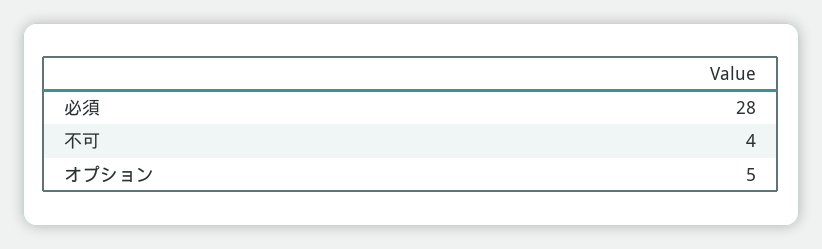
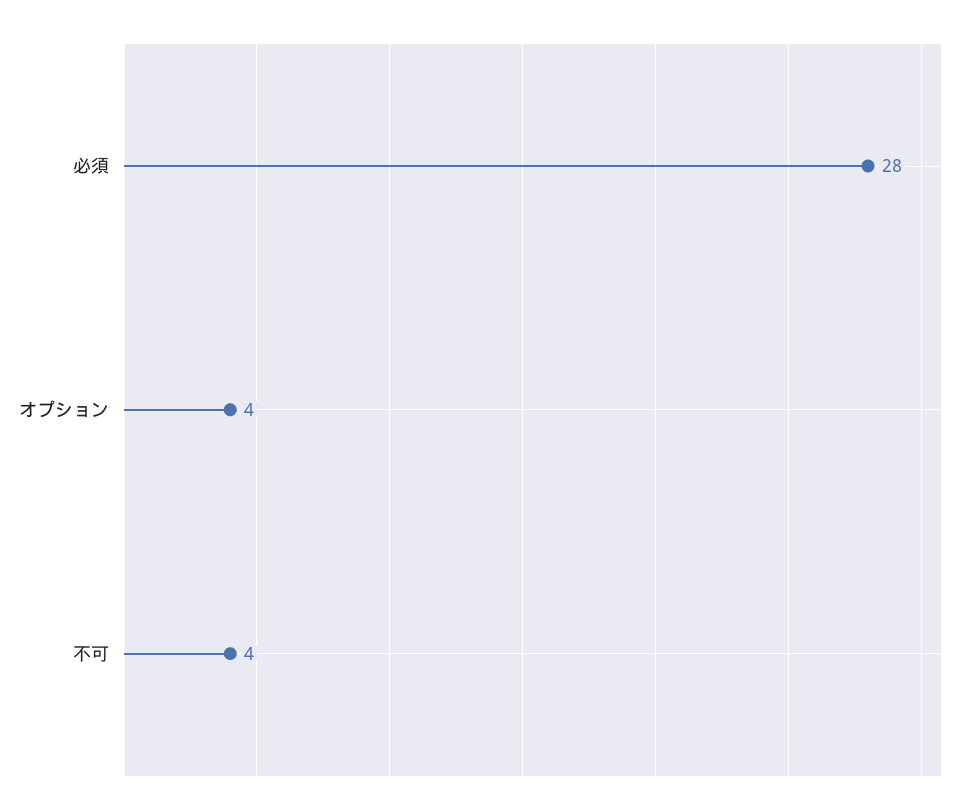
  {
    "必須": 28,
    "不可": 4,
-   "オプション": 5
+   "オプション": 4
  }

